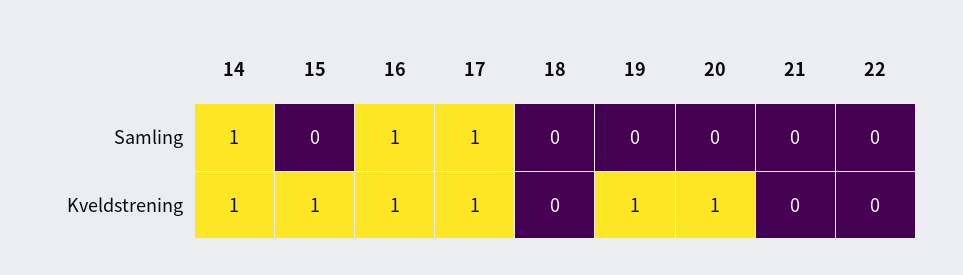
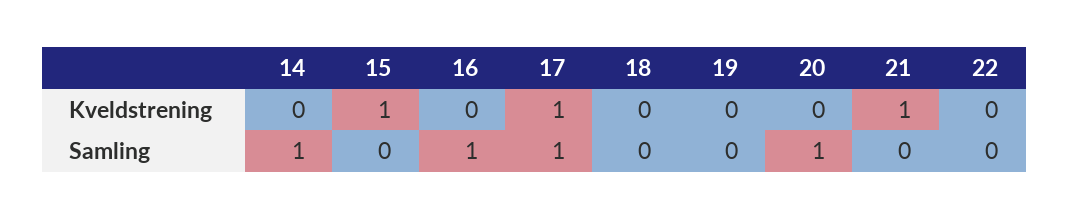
  {
    "14": {
      "Samling": 1,
-     "Kveldstrening": 1
+     "Kveldstrening": 0
    },
    "15": {
      "Samling": 0,
      "Kveldstrening": 1
    },
    "16": {
      "Samling": 1,
-     "Kveldstrening": 1
+     "Kveldstrening": 0
    },
    "17": {
      "Samling": 1,
      "Kveldstrening": 1
    },
    "18": {
      "Samling": 0,
      "Kveldstrening": 0
    },
    "19": {
      "Samling": 0,
-     "Kveldstrening": 1
+     "Kveldstrening": 0
    },
    "20": {
-     "Samling": 0,
+     "Samling": 1,
-     "Kveldstrening": 1
+     "Kveldstrening": 0
    },
    "21": {
      "Samling": 0,
-     "Kveldstrening": 0
+     "Kveldstrening": 1
    },
    "22": {
      "Samling": 0,
      "Kveldstrening": 0
    }
  }

